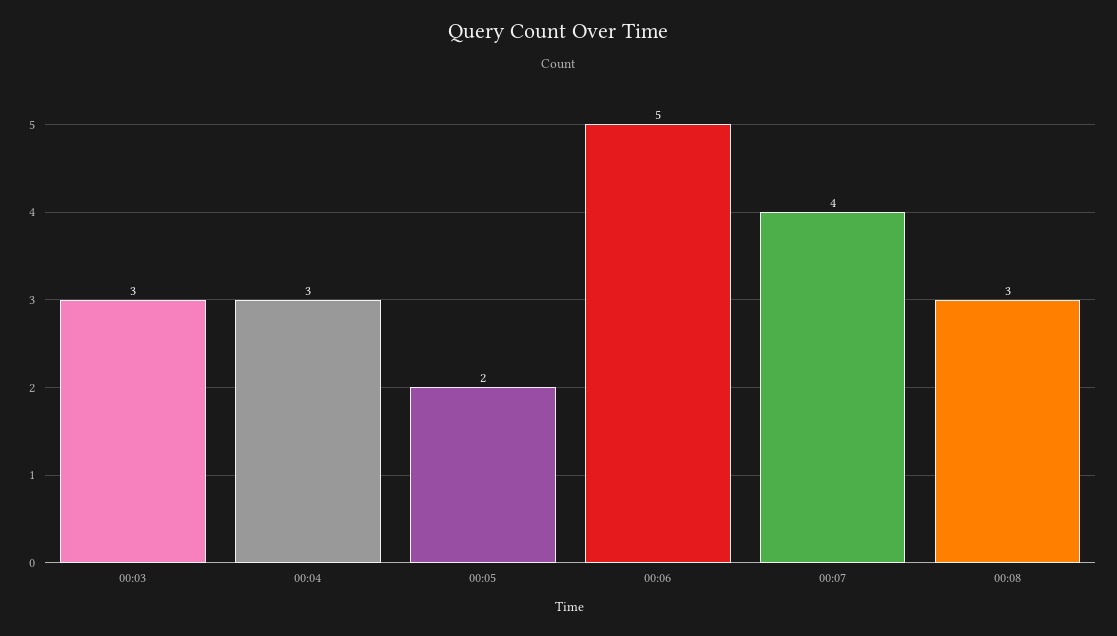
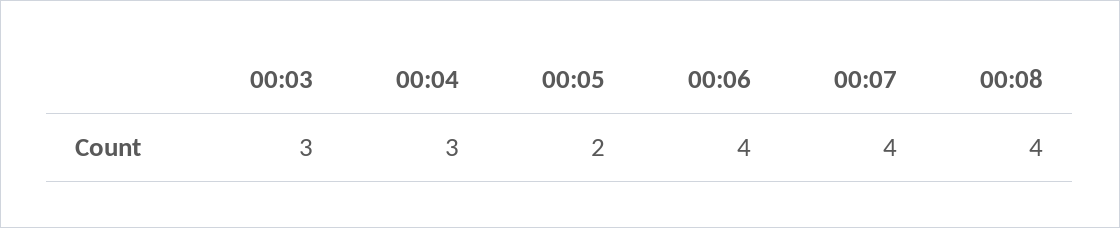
  {
    "00:03": 3,
    "00:04": 3,
    "00:05": 2,
-   "00:06": 5,
+   "00:06": 4,
    "00:07": 4,
-   "00:08": 3
+   "00:08": 4
  }

